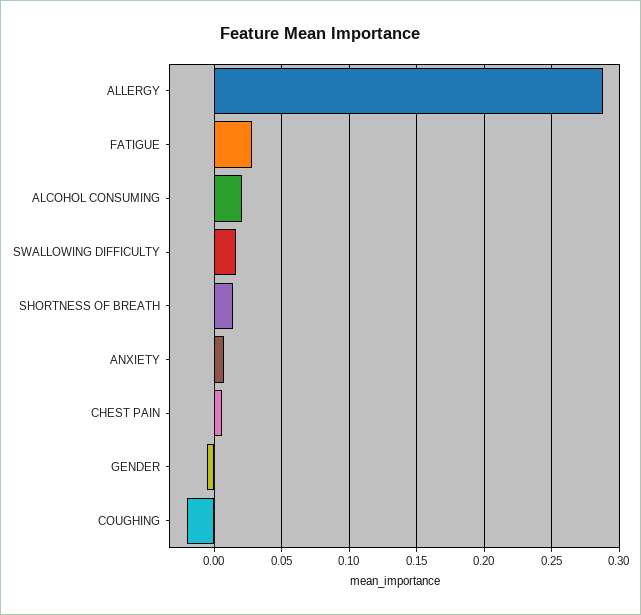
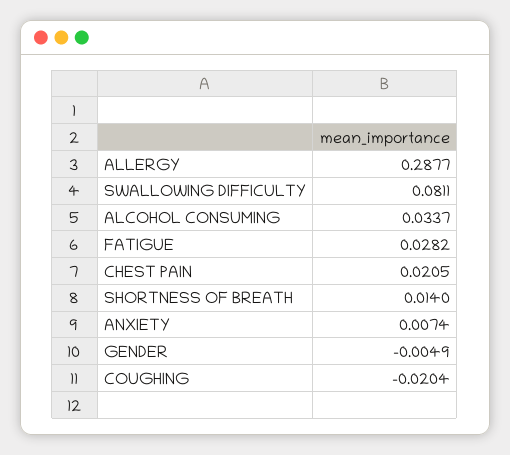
  {
    "ALLERGY": 0.2877,
    "FATIGUE": 0.0282,
-   "ALCOHOL CONSUMING": 0.02,
+   "ALCOHOL CONSUMING": 0.0337,
-   "SWALLOWING DIFFICULTY": 0.015,
+   "SWALLOWING DIFFICULTY": 0.0811,
    "SHORTNESS OF BREATH": 0.014,
    "ANXIETY": 0.0074,
-   "CHEST PAIN": 0.005,
+   "CHEST PAIN": 0.0205,
    "GENDER": -0.0049,
    "COUGHING": -0.0204
  }

